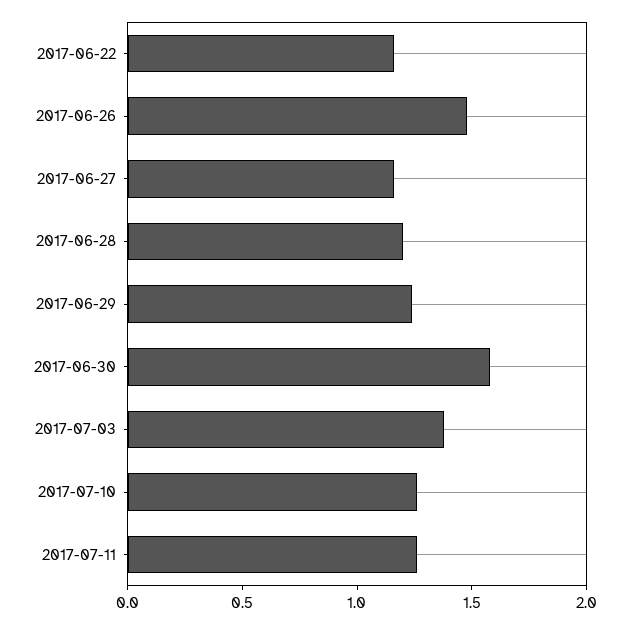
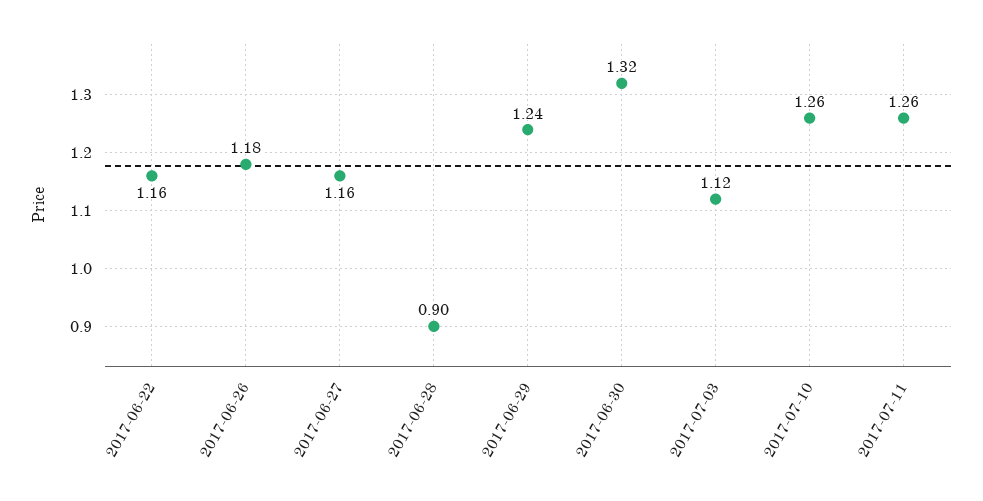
  {
    "2017-06-22": 1.16,
-   "2017-06-26": 1.5,
+   "2017-06-26": 1.18,
    "2017-06-27": 1.16,
-   "2017-06-28": 1.2,
+   "2017-06-28": 0.9,
    "2017-06-29": 1.24,
-   "2017-06-30": 1.6,
+   "2017-06-30": 1.32,
-   "2017-07-03": 1.4,
+   "2017-07-03": 1.12,
    "2017-07-10": 1.26,
    "2017-07-11": 1.26
  }

